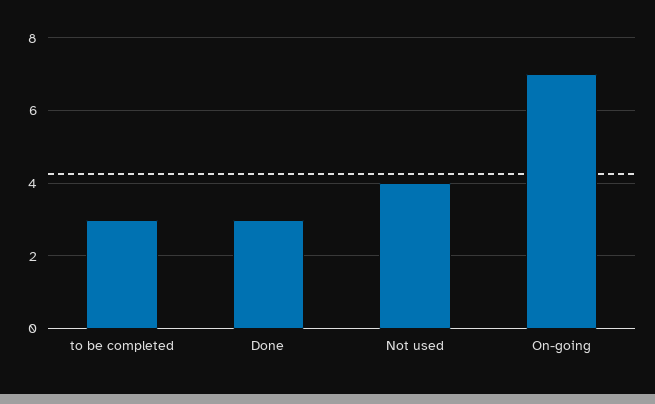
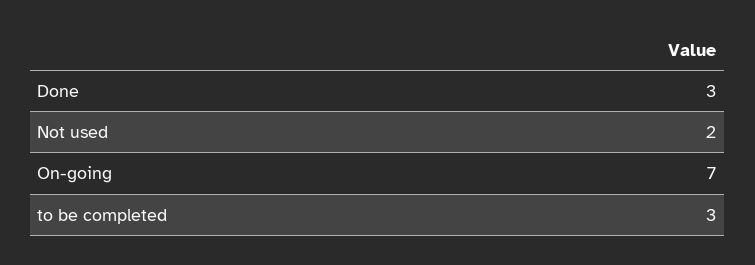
  {
    "to be completed": 3,
    "Done": 3,
-   "Not used": 4,
+   "Not used": 2,
    "On-going": 7
  }

